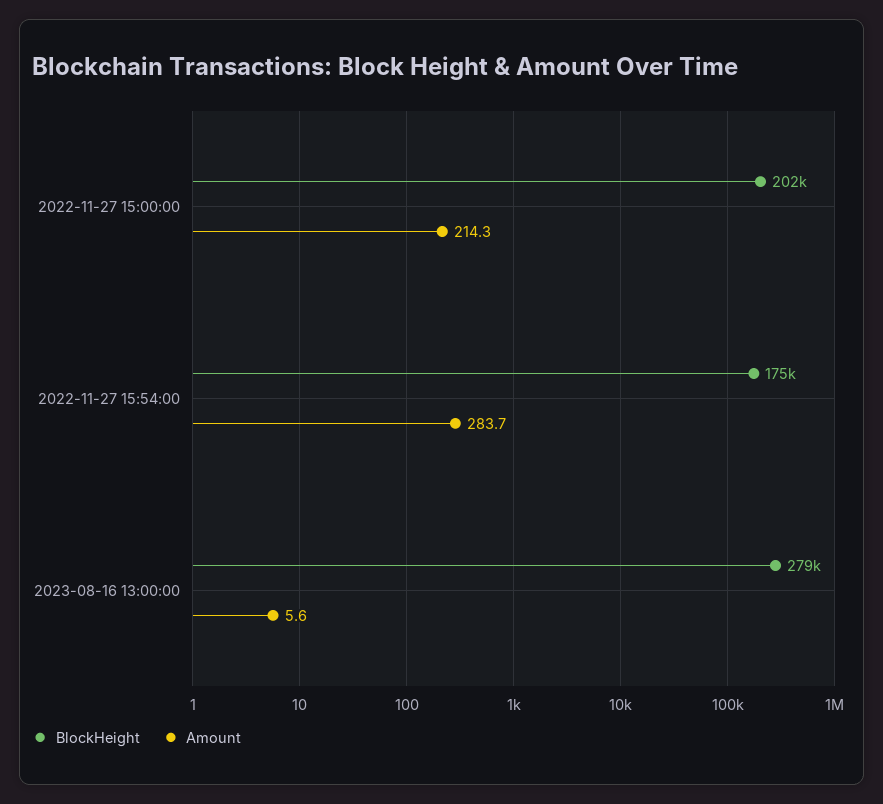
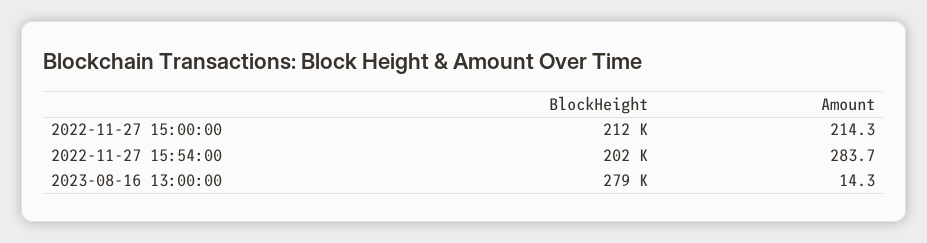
  {
    "BlockHeight": {
-     "2022-11-27 15:00:00": 202000,
+     "2022-11-27 15:00:00": 212000,
-     "2022-11-27 15:54:00": 175000,
+     "2022-11-27 15:54:00": 202000,
      "2023-08-16 13:00:00": 279000
    },
    "Amount": {
      "2022-11-27 15:00:00": 214.3,
      "2022-11-27 15:54:00": 283.7,
-     "2023-08-16 13:00:00": 5.6
+     "2023-08-16 13:00:00": 14.3
    }
  }

